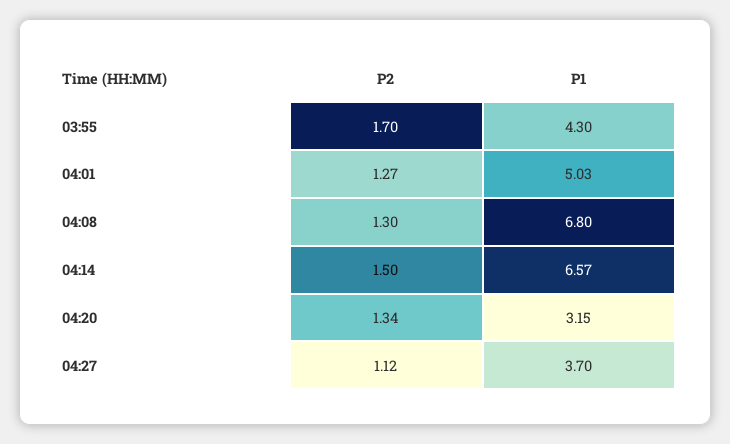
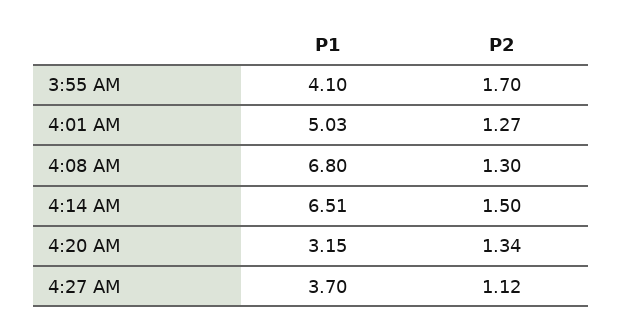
  {
    "P2": {
      "03:55": 1.7,
      "04:01": 1.27,
      "04:08": 1.3,
      "04:14": 1.5,
      "04:20": 1.34,
      "04:27": 1.12
    },
    "P1": {
-     "03:55": 4.3,
+     "03:55": 4.1,
      "04:01": 5.03,
      "04:08": 6.8,
-     "04:14": 6.57,
+     "04:14": 6.51,
      "04:20": 3.15,
      "04:27": 3.7
    }
  }

